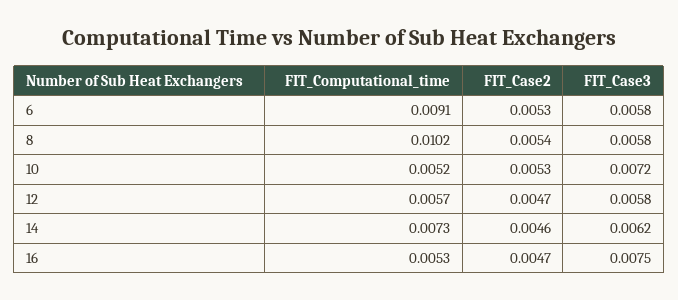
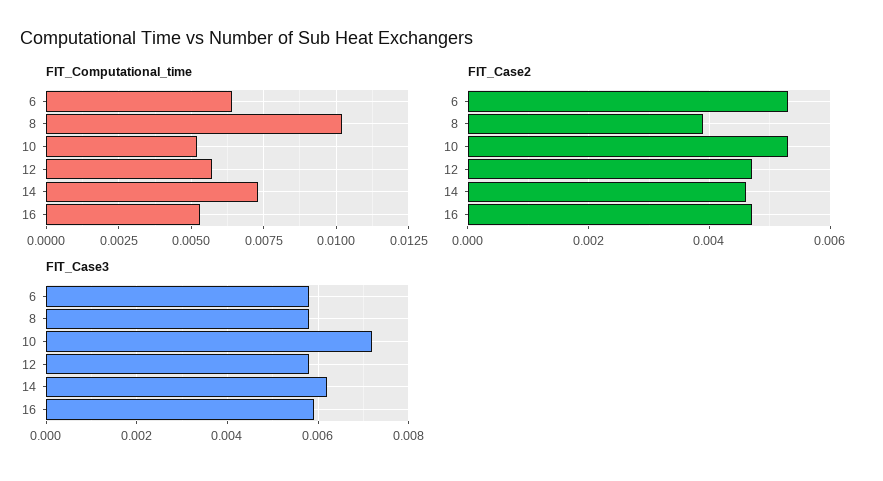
  {
    "FIT_Computational_time": {
-     "6": 0.0091,
+     "6": 0.0065,
      "8": 0.0102,
      "10": 0.0052,
      "12": 0.0057,
      "14": 0.0073,
      "16": 0.0053
    },
    "FIT_Case2": {
      "6": 0.0053,
-     "8": 0.0054,
+     "8": 0.004,
      "10": 0.0053,
      "12": 0.0047,
      "14": 0.0046,
      "16": 0.0047
    },
    "FIT_Case3": {
      "6": 0.0058,
      "8": 0.0058,
      "10": 0.0072,
      "12": 0.0058,
      "14": 0.0062,
-     "16": 0.0075
+     "16": 0.006
    }
  }

